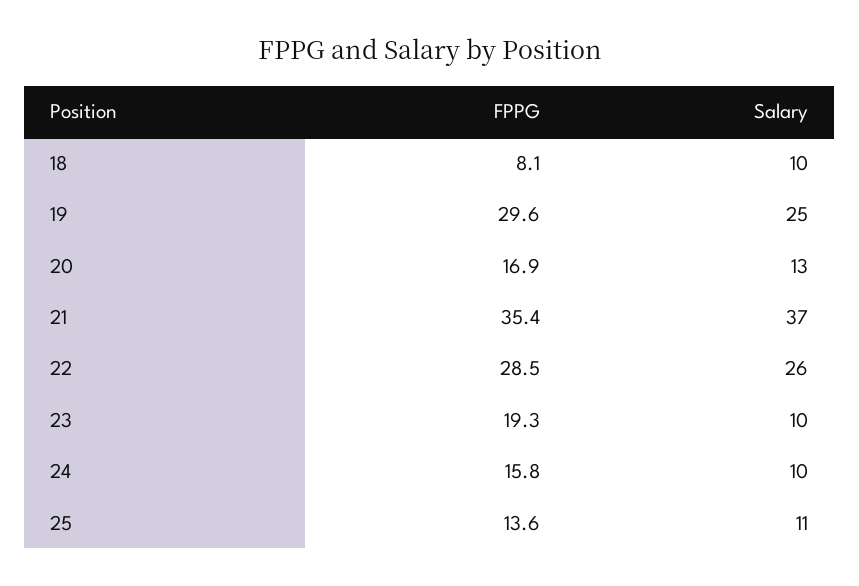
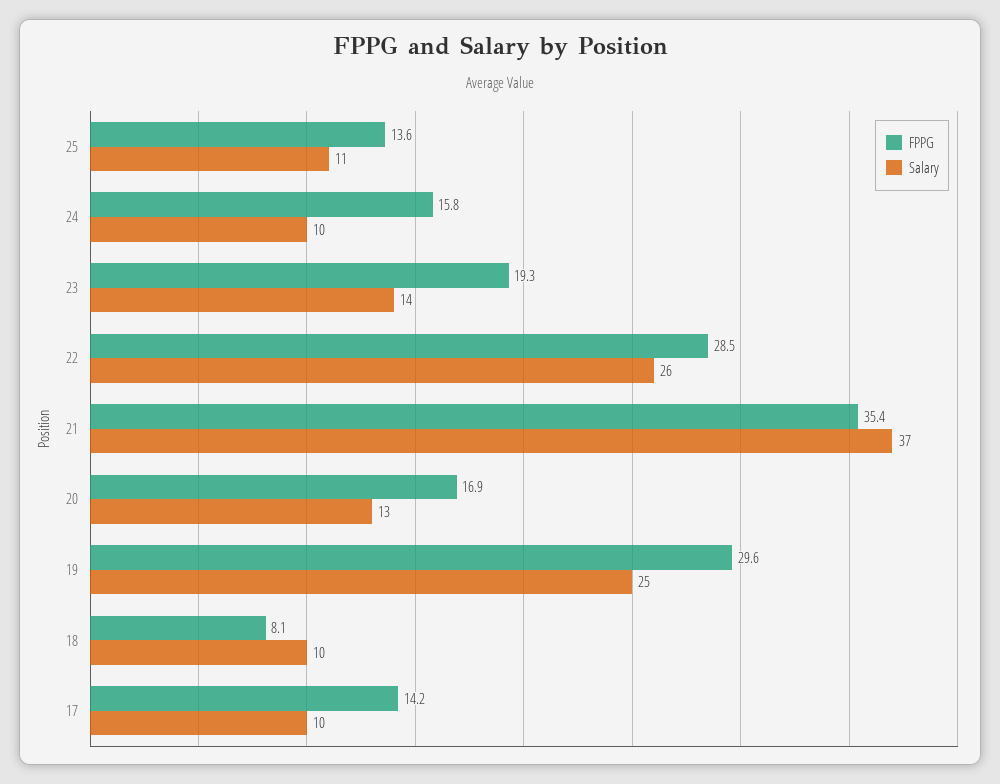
  {
    "FPPG": {
      "18": 8.1,
      "19": 29.6,
      "20": 16.9,
      "21": 35.4,
      "22": 28.5,
      "23": 19.3,
      "24": 15.8,
-     "25": 13.6
+     "25": 13.6,
+     "17": 14.2
    },
    "Salary": {
      "18": 10,
      "19": 25,
      "20": 13,
      "21": 37,
      "22": 26,
-     "23": 10,
+     "23": 14,
      "24": 10,
-     "25": 11
+     "25": 11,
+     "17": 10
    }
  }

